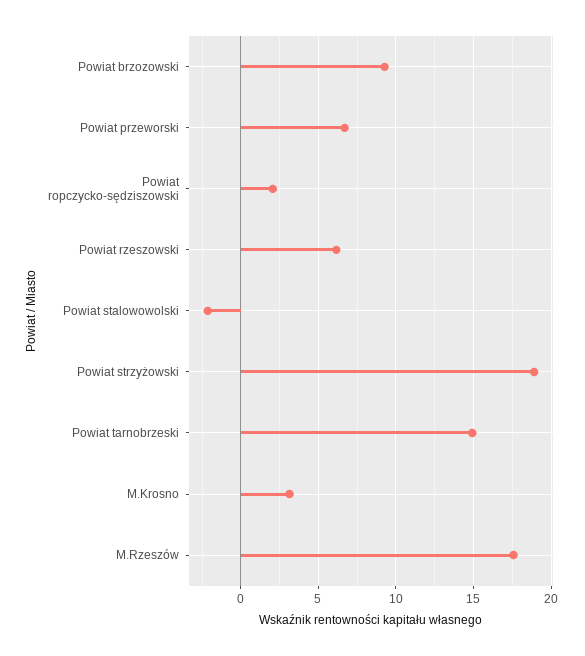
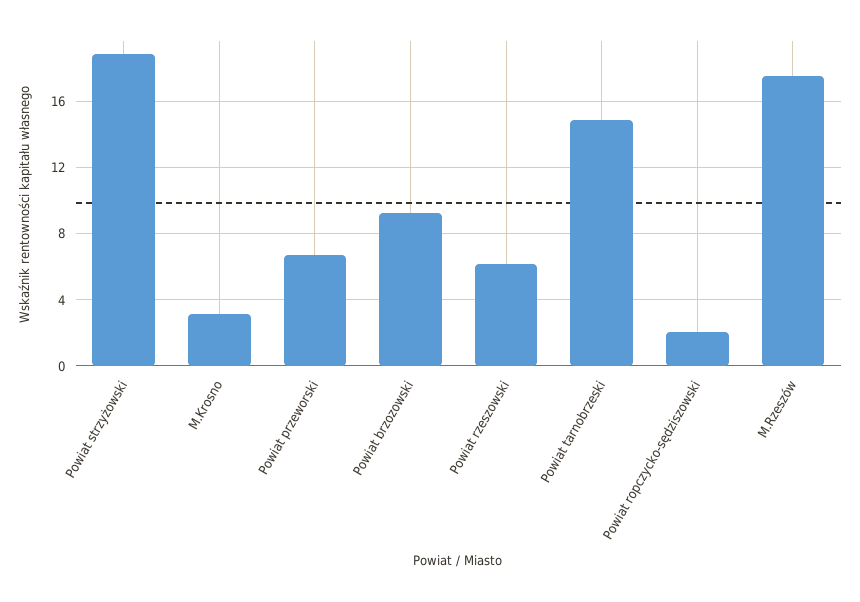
  {
    "Powiat brzozowski": 9.5,
    "Powiat przeworski": 6.5,
    "Powiat ropczycko-sędziszowski": 2,
    "Powiat rzeszowski": 6,
-   "Powiat stalowowolski": -2,
    "Powiat strzyżowski": 19,
    "Powiat tarnobrzeski": 15,
    "M.Krosno": 3,
    "M.Rzeszów": 17.5
  }

